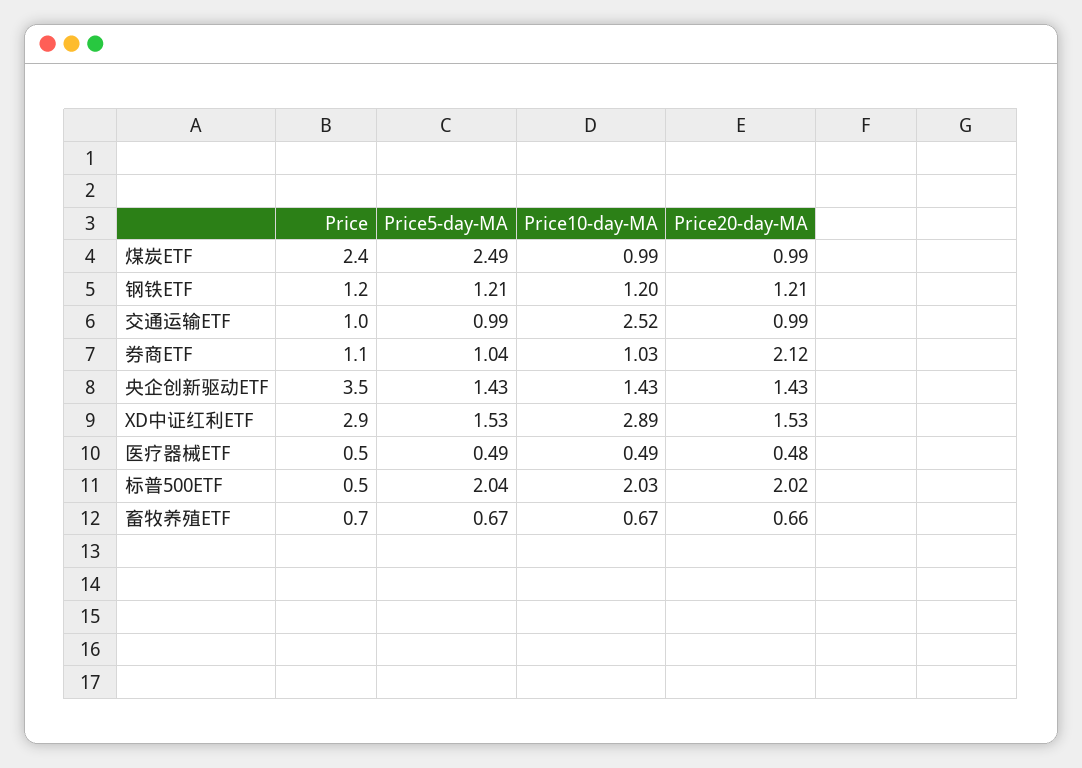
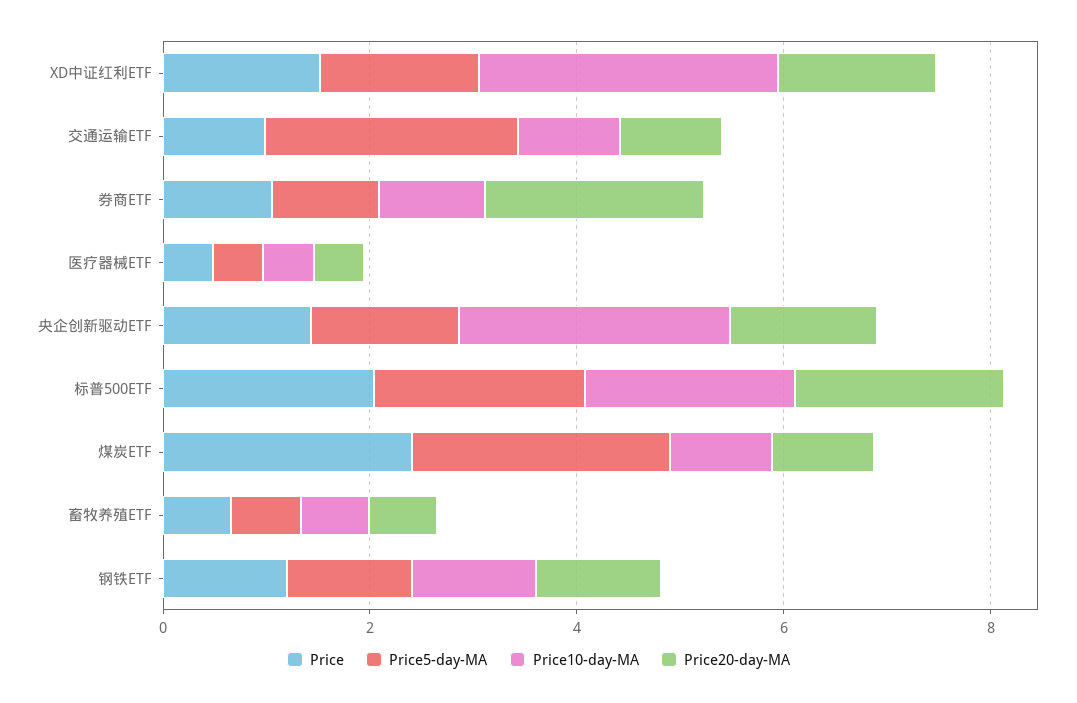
  {
    "Price": {
      "煤炭ETF": 2.4,
      "钢铁ETF": 1.2,
      "交通运输ETF": 1,
      "券商ETF": 1.1,
-     "央企创新驱动ETF": 3.5,
+     "央企创新驱动ETF": 1.5,
-     "XD中证红利ETF": 2.9,
+     "XD中证红利ETF": 1.5,
      "医疗器械ETF": 0.5,
-     "标普500ETF": 0.5,
+     "标普500ETF": 2,
      "畜牧养殖ETF": 0.7
    },
    "Price5-day-MA": {
      "煤炭ETF": 2.49,
      "钢铁ETF": 1.21,
-     "交通运输ETF": 0.99,
+     "交通运输ETF": 2.5,
      "券商ETF": 1.04,
      "央企创新驱动ETF": 1.43,
      "XD中证红利ETF": 1.53,
      "医疗器械ETF": 0.49,
      "标普500ETF": 2.04,
      "畜牧养殖ETF": 0.67
    },
    "Price10-day-MA": {
      "煤炭ETF": 0.99,
      "钢铁ETF": 1.2,
-     "交通运输ETF": 2.52,
+     "交通运输ETF": 1,
      "券商ETF": 1.03,
-     "央企创新驱动ETF": 1.43,
+     "央企创新驱动ETF": 2.5,
      "XD中证红利ETF": 2.89,
      "医疗器械ETF": 0.49,
      "标普500ETF": 2.03,
      "畜牧养殖ETF": 0.67
    },
    "Price20-day-MA": {
      "煤炭ETF": 0.99,
      "钢铁ETF": 1.21,
      "交通运输ETF": 0.99,
      "券商ETF": 2.12,
      "央企创新驱动ETF": 1.43,
      "XD中证红利ETF": 1.53,
      "医疗器械ETF": 0.48,
      "标普500ETF": 2.02,
      "畜牧养殖ETF": 0.66
    }
  }

